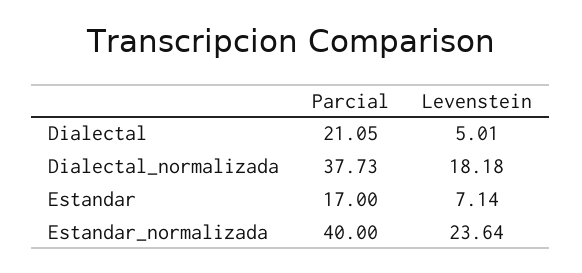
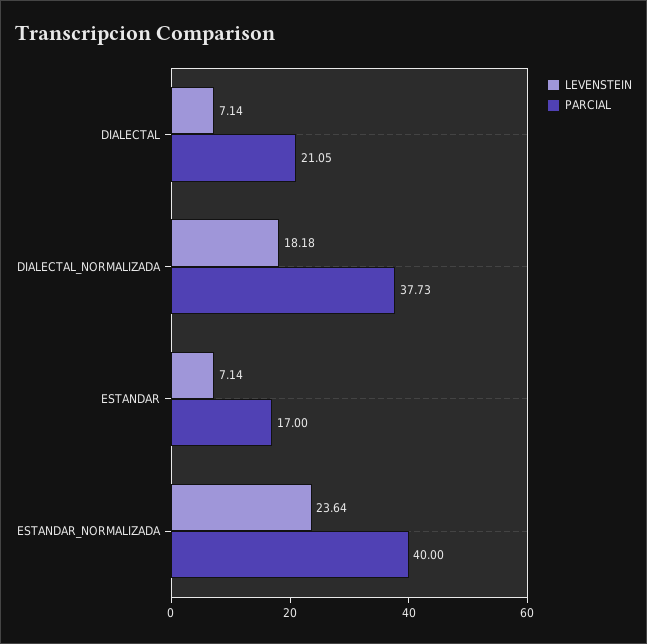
  {
    "Parcial": {
      "Dialectal": 21.05,
      "Dialectal_normalizada": 37.73,
      "Estandar": 17,
      "Estandar_normalizada": 40
    },
    "Levenstein": {
-     "Dialectal": 5.01,
+     "Dialectal": 7.14,
      "Dialectal_normalizada": 18.18,
      "Estandar": 7.14,
      "Estandar_normalizada": 23.64
    }
  }

